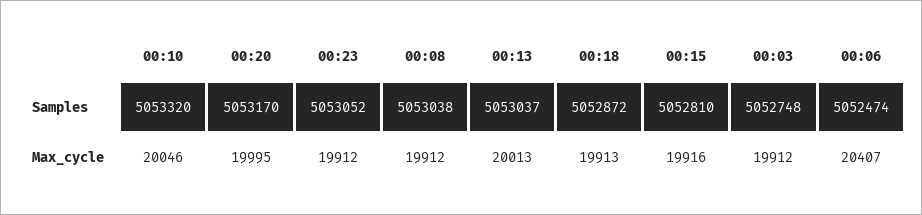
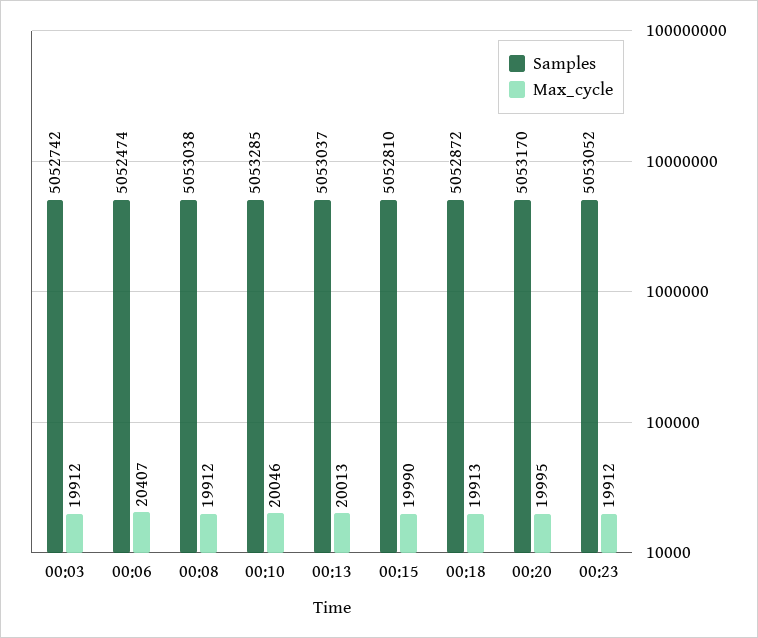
  {
    "Samples": {
-     "00:10": 5053320,
+     "00:10": 5053285,
      "00:20": 5053170,
      "00:23": 5053052,
      "00:08": 5053038,
      "00:13": 5053037,
      "00:18": 5052872,
      "00:15": 5052810,
-     "00:03": 5052748,
+     "00:03": 5052742,
      "00:06": 5052474
    },
    "Max_cycle": {
      "00:10": 20046,
      "00:20": 19995,
      "00:23": 19912,
      "00:08": 19912,
      "00:13": 20013,
      "00:18": 19913,
-     "00:15": 19916,
+     "00:15": 19990,
      "00:03": 19912,
      "00:06": 20407
    }
  }

